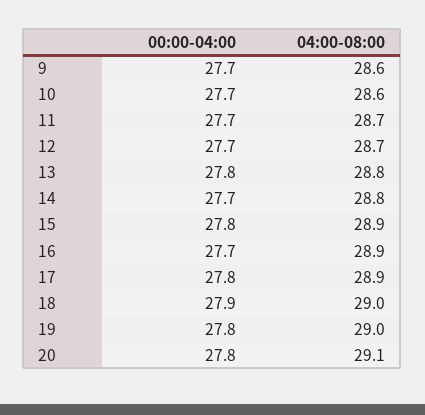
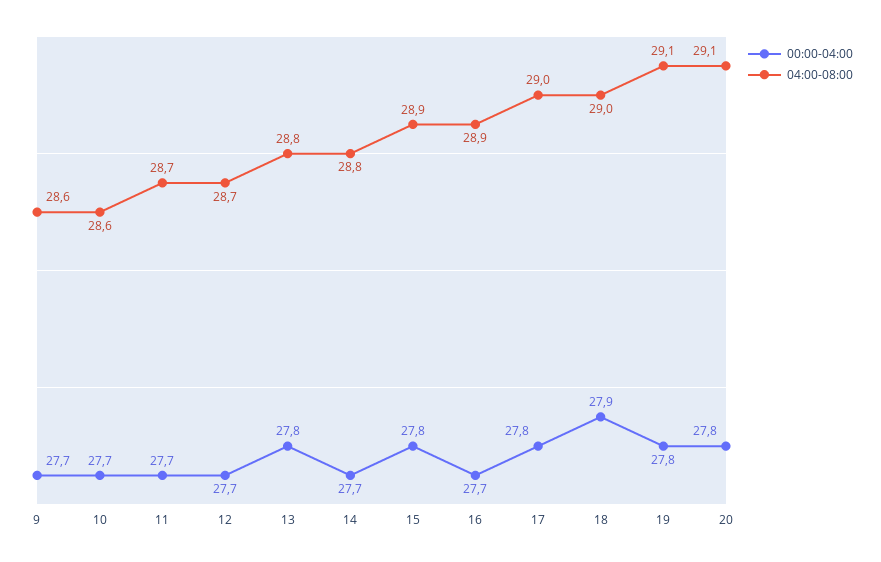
  {
    "00:00-04:00": {
      "9": 27.7,
      "10": 27.7,
      "11": 27.7,
      "12": 27.7,
      "13": 27.8,
      "14": 27.7,
      "15": 27.8,
      "16": 27.7,
      "17": 27.8,
      "18": 27.9,
      "19": 27.8,
      "20": 27.8
    },
    "04:00-08:00": {
      "9": 28.6,
      "10": 28.6,
      "11": 28.7,
      "12": 28.7,
      "13": 28.8,
      "14": 28.8,
      "15": 28.9,
      "16": 28.9,
-     "17": 28.9,
+     "17": 29,
      "18": 29,
-     "19": 29,
+     "19": 29.1,
      "20": 29.1
    }
  }

